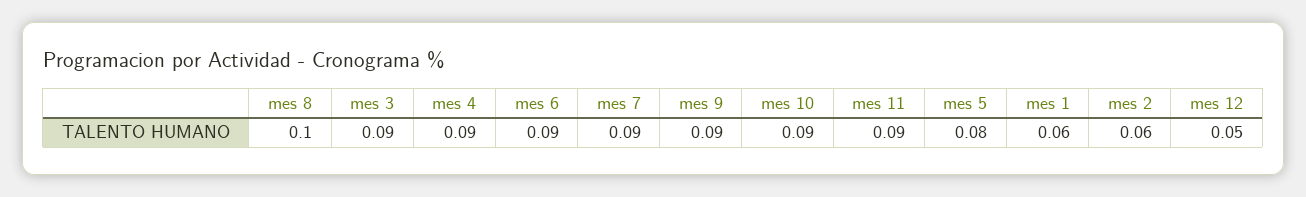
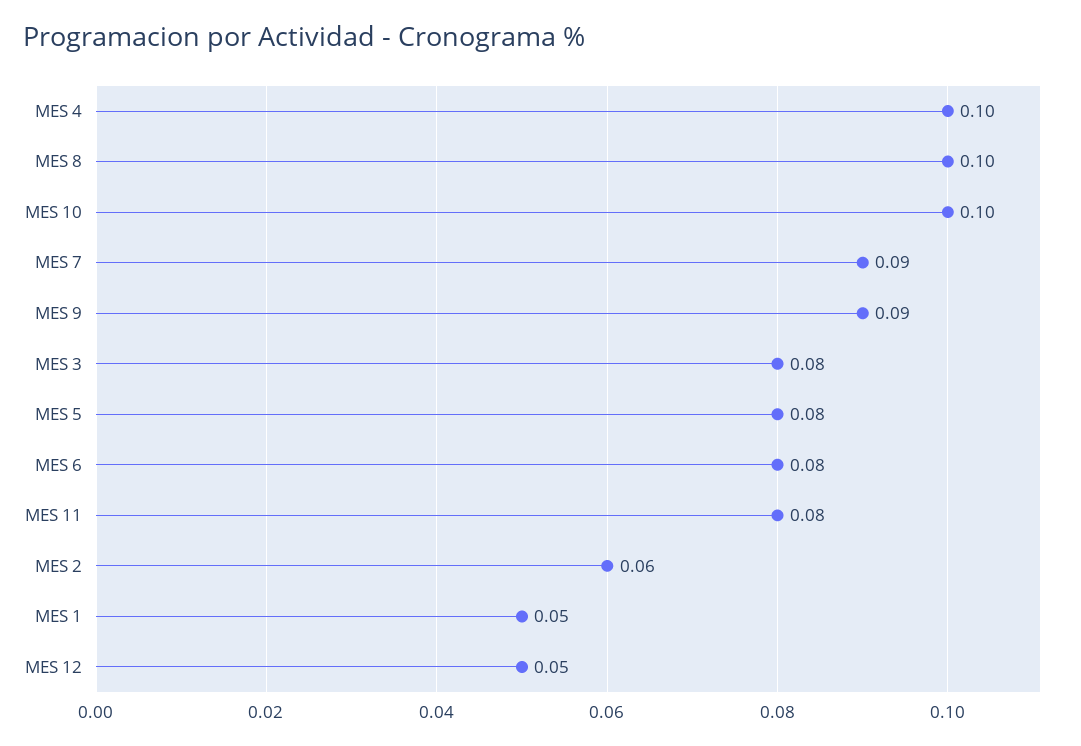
  {
    "mes 8": 0.1,
-   "mes 3": 0.09,
+   "mes 3": 0.08,
-   "mes 4": 0.09,
+   "mes 4": 0.1,
-   "mes 6": 0.09,
+   "mes 6": 0.08,
    "mes 7": 0.09,
    "mes 9": 0.09,
-   "mes 10": 0.09,
+   "mes 10": 0.1,
-   "mes 11": 0.09,
+   "mes 11": 0.08,
    "mes 5": 0.08,
-   "mes 1": 0.06,
+   "mes 1": 0.05,
    "mes 2": 0.06,
    "mes 12": 0.05
  }

